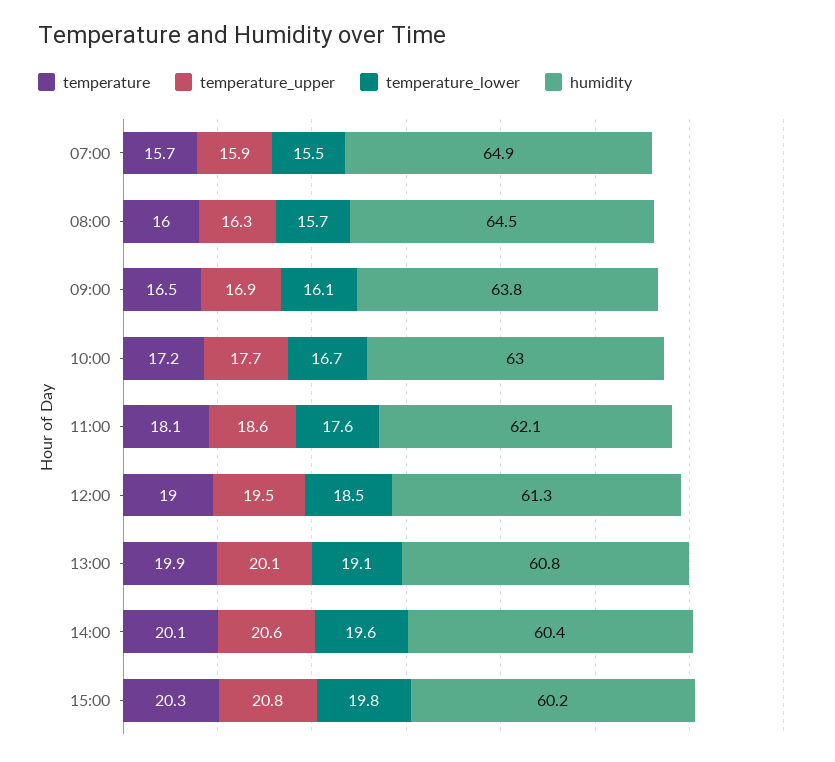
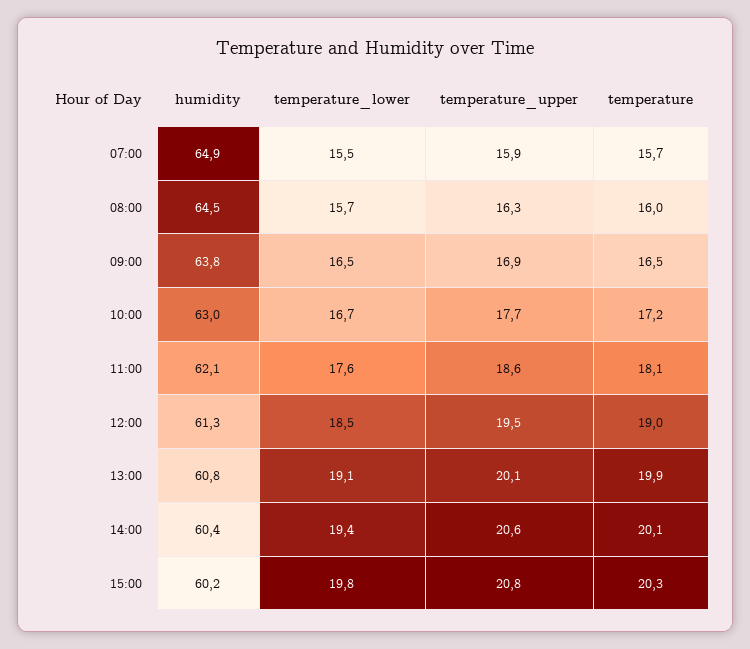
  {
    "temperature": {
      "07:00": 15.7,
      "08:00": 16,
      "09:00": 16.5,
      "10:00": 17.2,
      "11:00": 18.1,
      "12:00": 19,
      "13:00": 19.9,
      "14:00": 20.1,
      "15:00": 20.3
    },
    "temperature_upper": {
      "07:00": 15.9,
      "08:00": 16.3,
      "09:00": 16.9,
      "10:00": 17.7,
      "11:00": 18.6,
      "12:00": 19.5,
      "13:00": 20.1,
      "14:00": 20.6,
      "15:00": 20.8
    },
    "temperature_lower": {
      "07:00": 15.5,
      "08:00": 15.7,
-     "09:00": 16.1,
+     "09:00": 16.5,
      "10:00": 16.7,
      "11:00": 17.6,
      "12:00": 18.5,
      "13:00": 19.1,
-     "14:00": 19.6,
+     "14:00": 19.4,
      "15:00": 19.8
    },
    "humidity": {
      "07:00": 64.9,
      "08:00": 64.5,
      "09:00": 63.8,
      "10:00": 63,
      "11:00": 62.1,
      "12:00": 61.3,
      "13:00": 60.8,
      "14:00": 60.4,
      "15:00": 60.2
    }
  }

